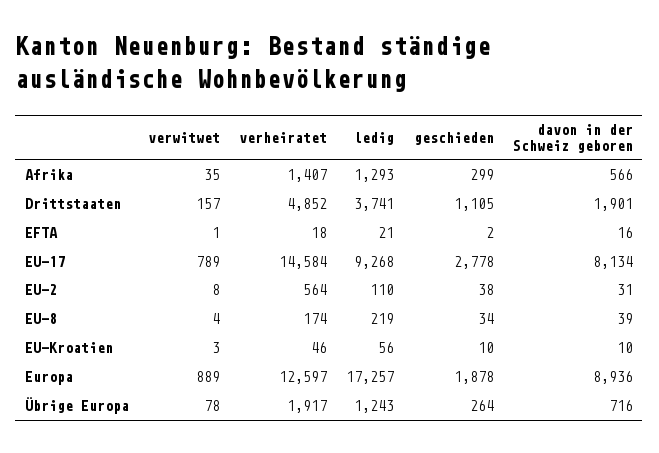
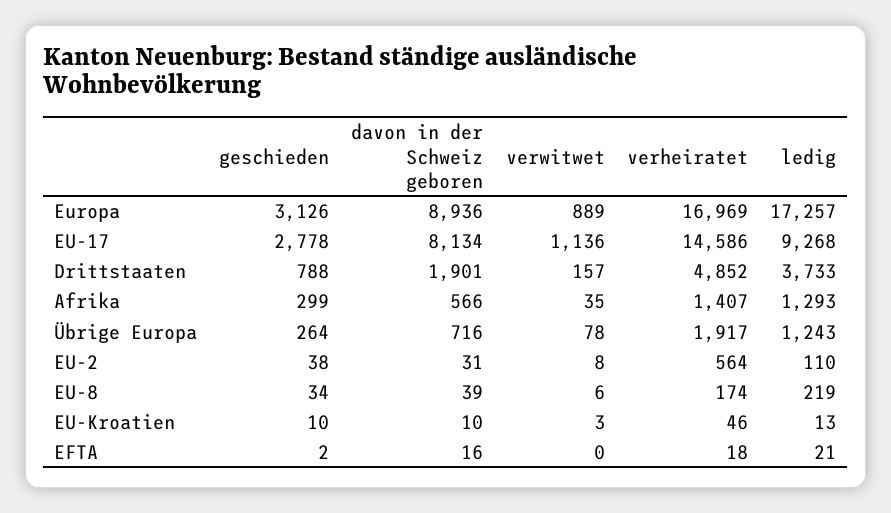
  {
    "verwitwet": {
      "Afrika": 35,
      "Drittstaaten": 157,
-     "EFTA": 1,
+     "EFTA": 0,
-     "EU-17": 789,
+     "EU-17": 1136,
      "EU-2": 8,
-     "EU-8": 4,
+     "EU-8": 6,
      "EU-Kroatien": 3,
      "Europa": 889,
      "Übrige Europa": 78
    },
    "verheiratet": {
      "Afrika": 1407,
      "Drittstaaten": 4852,
      "EFTA": 18,
-     "EU-17": 14584,
+     "EU-17": 14586,
      "EU-2": 564,
      "EU-8": 174,
      "EU-Kroatien": 46,
-     "Europa": 12597,
+     "Europa": 16969,
      "Übrige Europa": 1917
    },
    "ledig": {
      "Afrika": 1293,
-     "Drittstaaten": 3741,
+     "Drittstaaten": 3733,
      "EFTA": 21,
      "EU-17": 9268,
      "EU-2": 110,
      "EU-8": 219,
-     "EU-Kroatien": 56,
+     "EU-Kroatien": 13,
      "Europa": 17257,
      "Übrige Europa": 1243
    },
    "geschieden": {
      "Afrika": 299,
-     "Drittstaaten": 1105,
+     "Drittstaaten": 788,
      "EFTA": 2,
      "EU-17": 2778,
      "EU-2": 38,
      "EU-8": 34,
      "EU-Kroatien": 10,
-     "Europa": 1878,
+     "Europa": 3126,
      "Übrige Europa": 264
    },
    "davon in der Schweiz geboren": {
      "Afrika": 566,
      "Drittstaaten": 1901,
      "EFTA": 16,
      "EU-17": 8134,
      "EU-2": 31,
      "EU-8": 39,
      "EU-Kroatien": 10,
      "Europa": 8936,
      "Übrige Europa": 716
    }
  }

